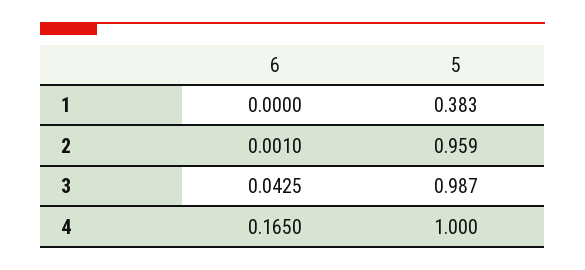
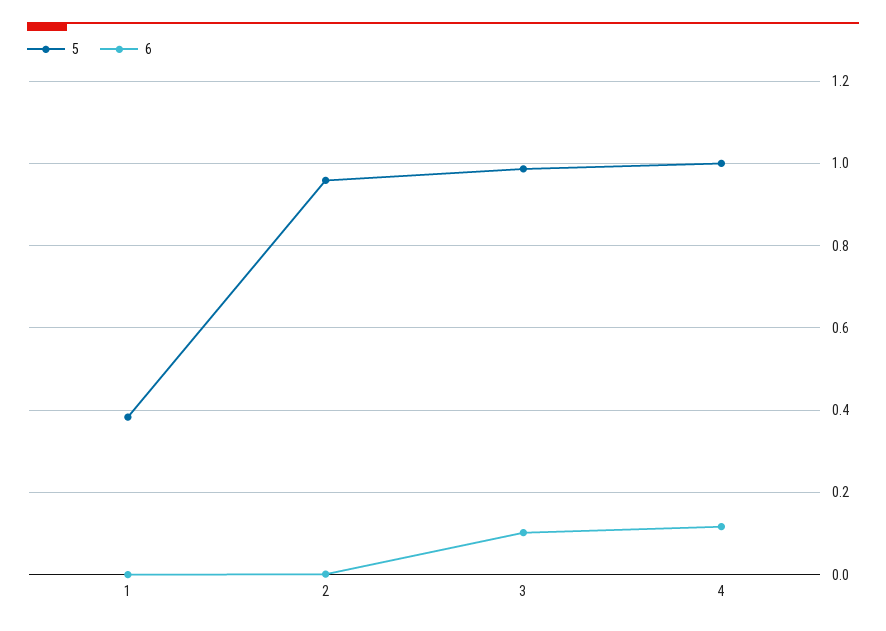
  {
    "6": {
      "1": 0,
      "2": 0.001,
-     "3": 0.0425,
+     "3": 0.1,
-     "4": 0.165
+     "4": 0.12
    },
    "5": {
      "1": 0.383,
      "2": 0.959,
      "3": 0.987,
      "4": 1
    }
  }

